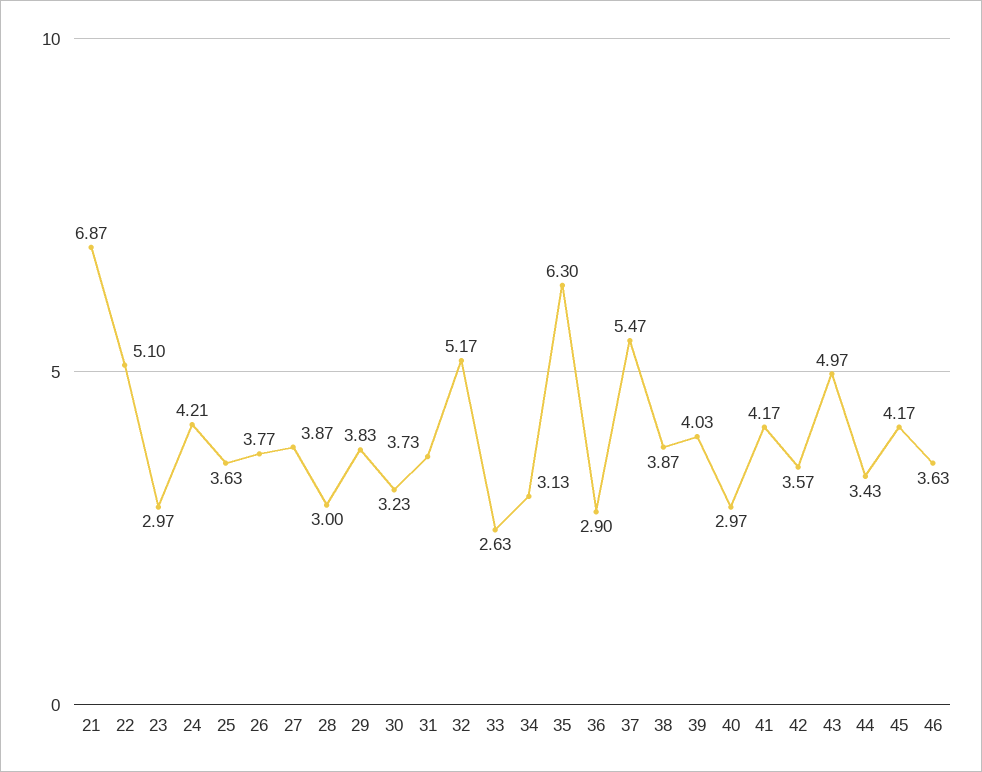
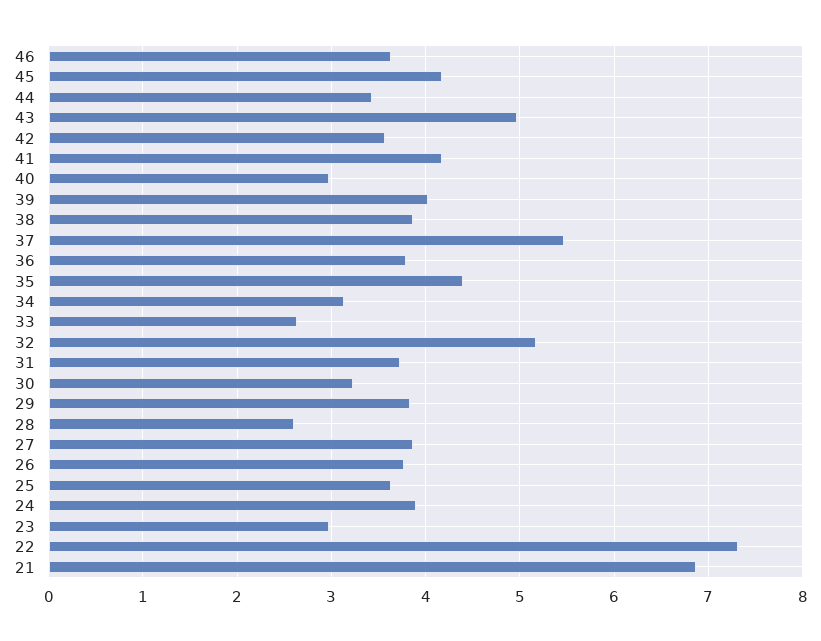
  {
    "21": 6.87,
-   "22": 5.1,
+   "22": 7.3,
    "23": 2.97,
-   "24": 4.21,
+   "24": 3.9,
    "25": 3.63,
    "26": 3.77,
    "27": 3.87,
-   "28": 3,
+   "28": 2.6,
    "29": 3.83,
    "30": 3.23,
    "31": 3.73,
    "32": 5.17,
    "33": 2.63,
    "34": 3.13,
-   "35": 6.3,
+   "35": 4.4,
-   "36": 2.9,
+   "36": 3.8,
    "37": 5.47,
    "38": 3.87,
    "39": 4.03,
    "40": 2.97,
    "41": 4.17,
    "42": 3.57,
    "43": 4.97,
    "44": 3.43,
    "45": 4.17,
    "46": 3.63
  }

